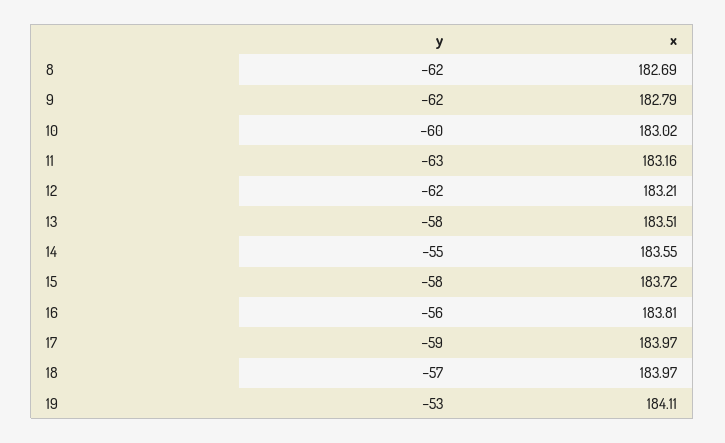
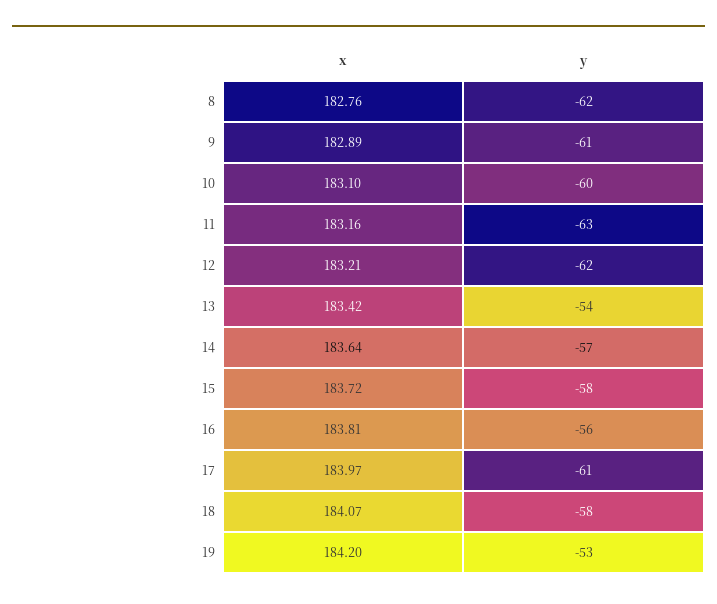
  {
    "y": {
      "8": -62,
-     "9": -62,
+     "9": -61,
      "10": -60,
      "11": -63,
      "12": -62,
-     "13": -58,
+     "13": -54,
-     "14": -55,
+     "14": -57,
      "15": -58,
      "16": -56,
-     "17": -59,
+     "17": -61,
-     "18": -57,
+     "18": -58,
      "19": -53
    },
    "x": {
-     "8": 182.69,
+     "8": 182.76,
-     "9": 182.79,
+     "9": 182.89,
-     "10": 183.02,
+     "10": 183.1,
      "11": 183.16,
      "12": 183.21,
-     "13": 183.51,
+     "13": 183.42,
-     "14": 183.55,
+     "14": 183.64,
      "15": 183.72,
      "16": 183.81,
      "17": 183.97,
-     "18": 183.97,
+     "18": 184.07,
-     "19": 184.11
+     "19": 184.2
    }
  }

